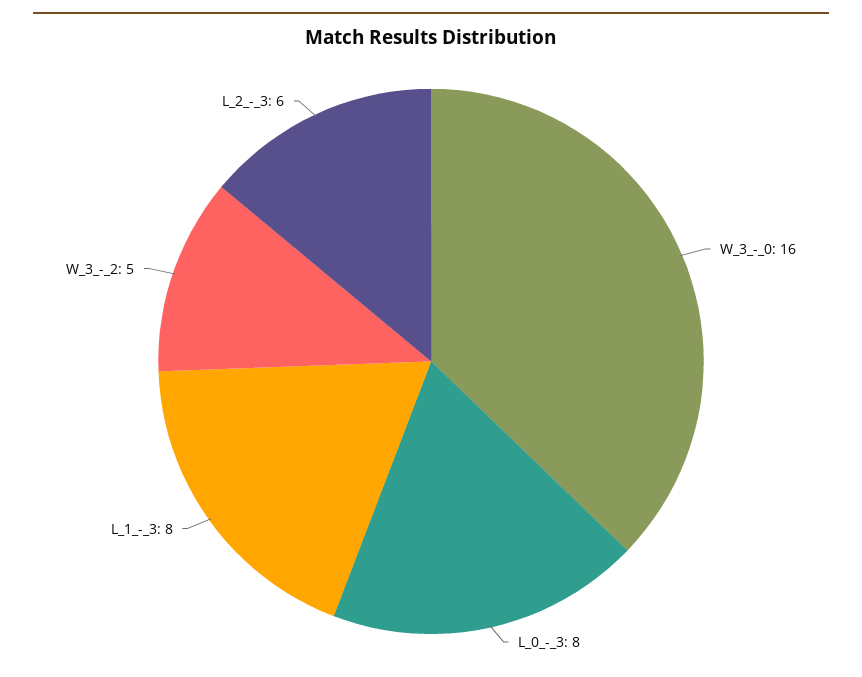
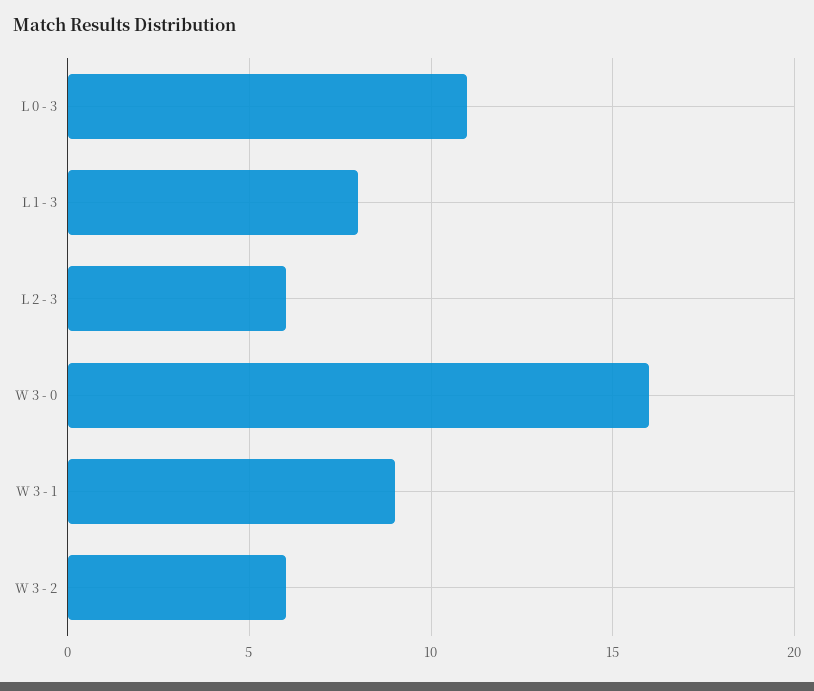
  {
    "W_3_-_0": 16,
-   "L_0_-_3": 8,
+   "L_0_-_3": 11,
    "L_1_-_3": 8,
-   "W_3_-_2": 5,
+   "W_3_-_2": 6,
-   "L_2_-_3": 6
+   "L_2_-_3": 6,
+   "W 3 - 1": 9
  }

